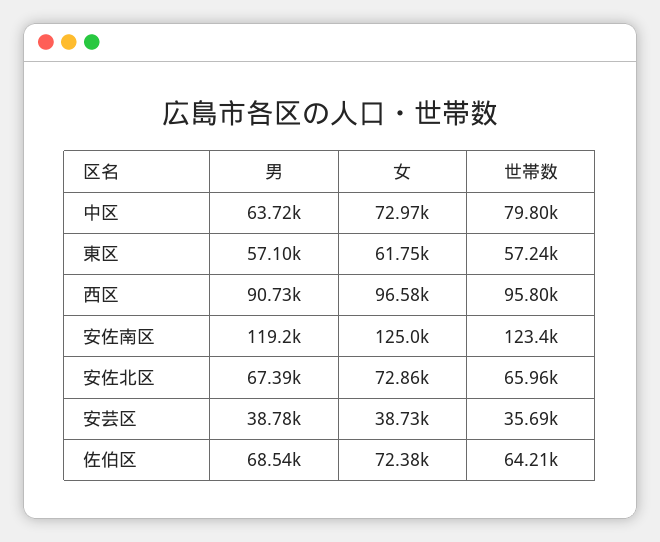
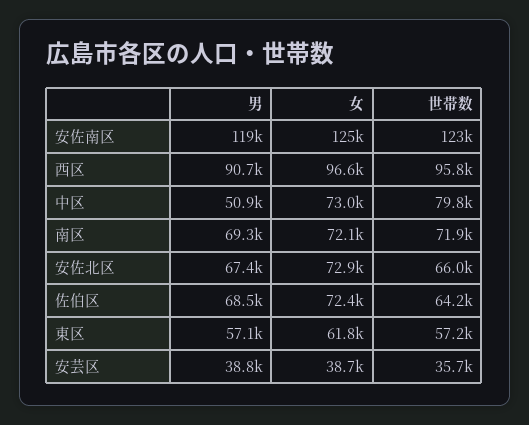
  {
    "男": {
-     "中区": 63720,
+     "中区": 50900,
      "東区": 57100,
      "西区": 90730,
      "安佐南区": 119200,
      "安佐北区": 67390,
      "安芸区": 38780,
-     "佐伯区": 68540
+     "佐伯区": 68540,
+     "南区": 69300
    },
    "女": {
      "中区": 72970,
      "東区": 61750,
      "西区": 96580,
      "安佐南区": 125000,
      "安佐北区": 72860,
      "安芸区": 38730,
-     "佐伯区": 72380
+     "佐伯区": 72380,
+     "南区": 72100
    },
    "世帯数": {
      "中区": 79800,
      "東区": 57240,
      "西区": 95800,
      "安佐南区": 123400,
      "安佐北区": 65960,
      "安芸区": 35690,
-     "佐伯区": 64210
+     "佐伯区": 64210,
+     "南区": 71900
    }
  }

